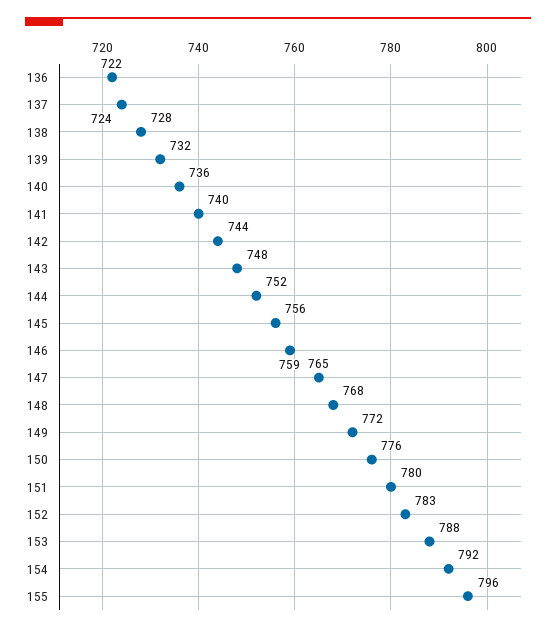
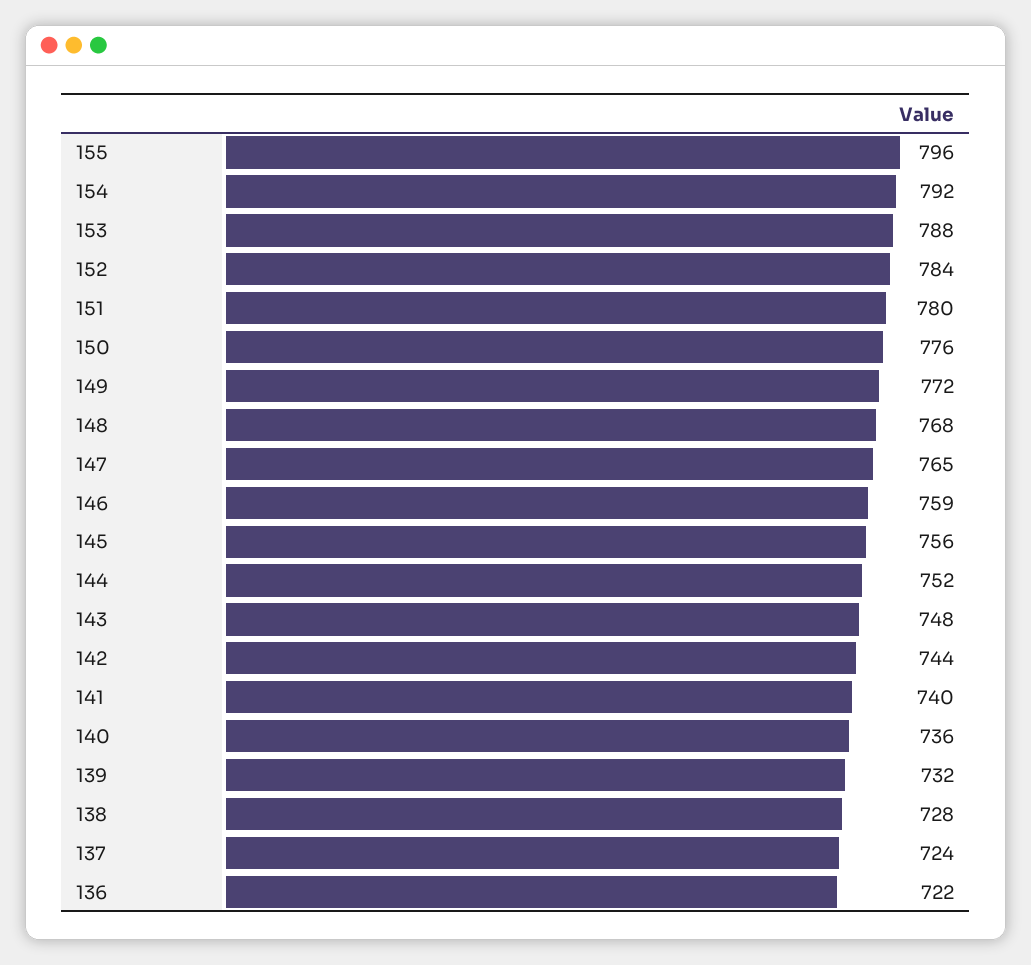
  {
    "136": 722,
    "137": 724,
    "138": 728,
    "139": 732,
    "140": 736,
    "141": 740,
    "142": 744,
    "143": 748,
    "144": 752,
    "145": 756,
    "146": 759,
    "147": 765,
    "148": 768,
    "149": 772,
    "150": 776,
    "151": 780,
-   "152": 783,
+   "152": 784,
    "153": 788,
    "154": 792,
    "155": 796
  }

